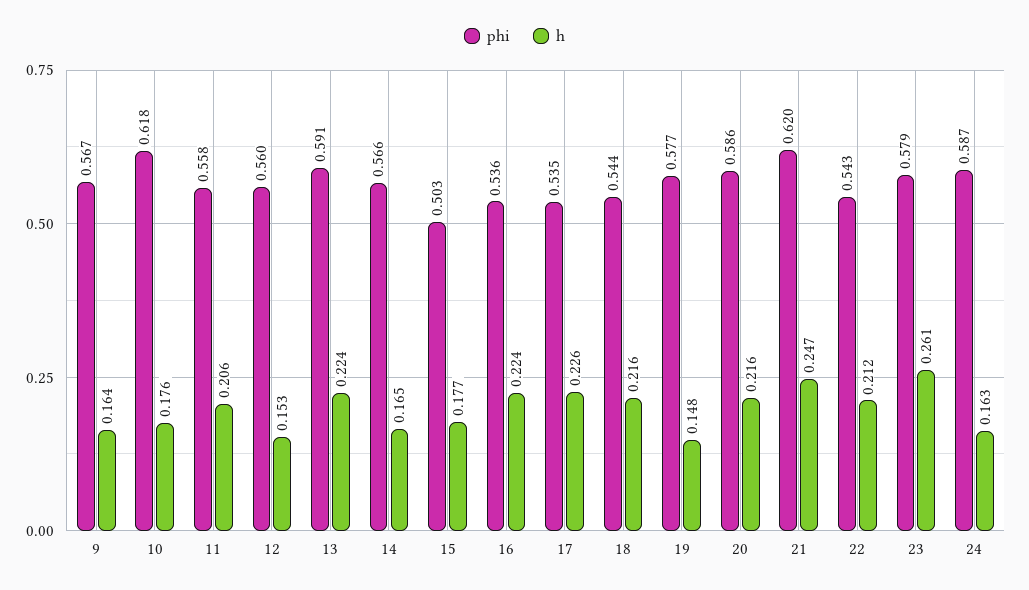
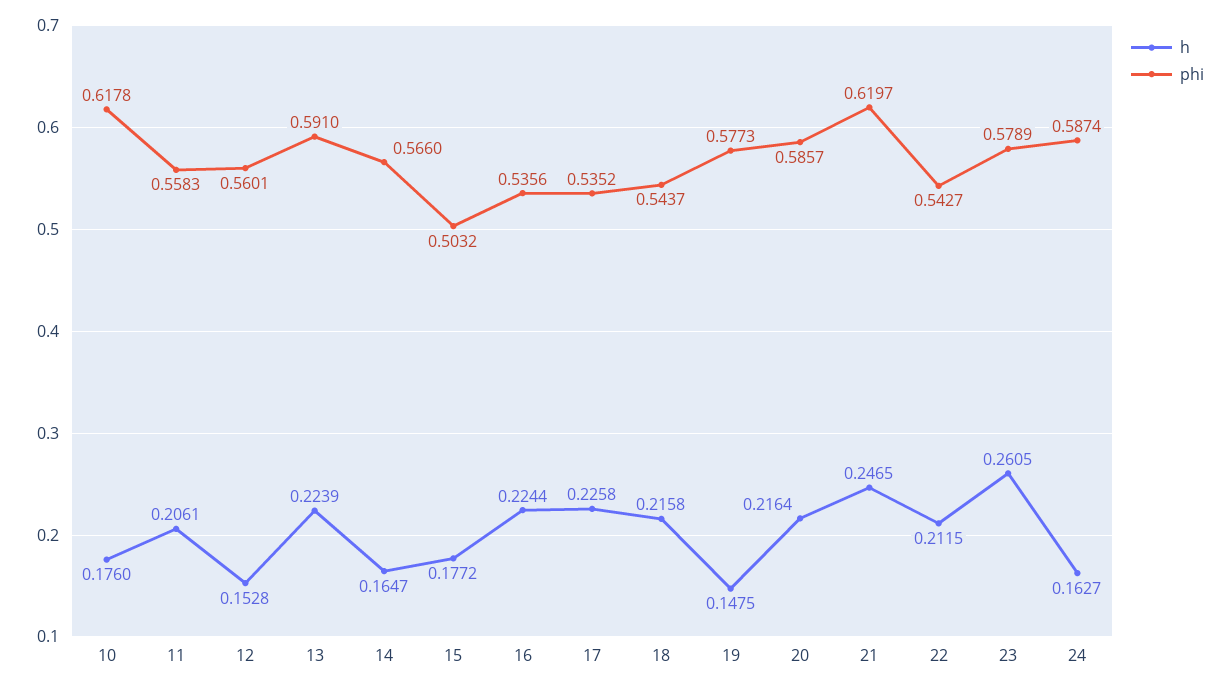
  {
    "phi": {
-     "9": 0.567,
      "10": 0.6178,
      "11": 0.5583,
      "12": 0.5601,
      "13": 0.591,
      "14": 0.566,
      "15": 0.5032,
      "16": 0.5356,
      "17": 0.5352,
      "18": 0.5437,
      "19": 0.5773,
      "20": 0.5857,
      "21": 0.6197,
      "22": 0.5427,
      "23": 0.5789,
      "24": 0.5874
    },
    "h": {
-     "9": 0.164,
      "10": 0.176,
      "11": 0.2061,
      "12": 0.1528,
      "13": 0.2239,
      "14": 0.1647,
      "15": 0.1772,
      "16": 0.2244,
      "17": 0.2258,
      "18": 0.2158,
      "19": 0.1475,
      "20": 0.2164,
      "21": 0.2465,
      "22": 0.2115,
      "23": 0.2605,
      "24": 0.1627
    }
  }

